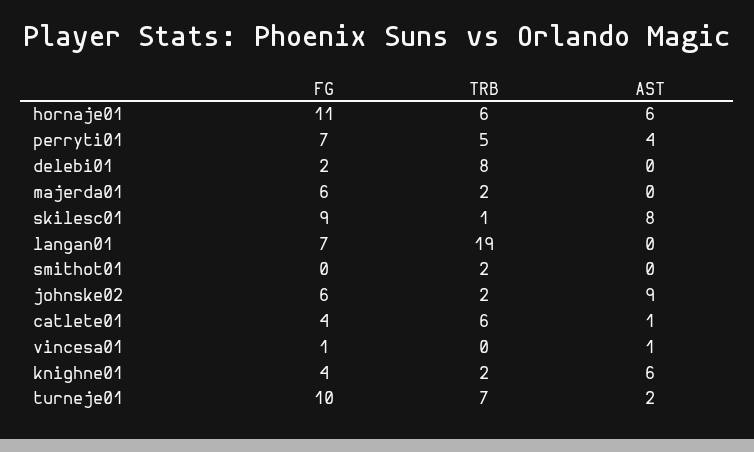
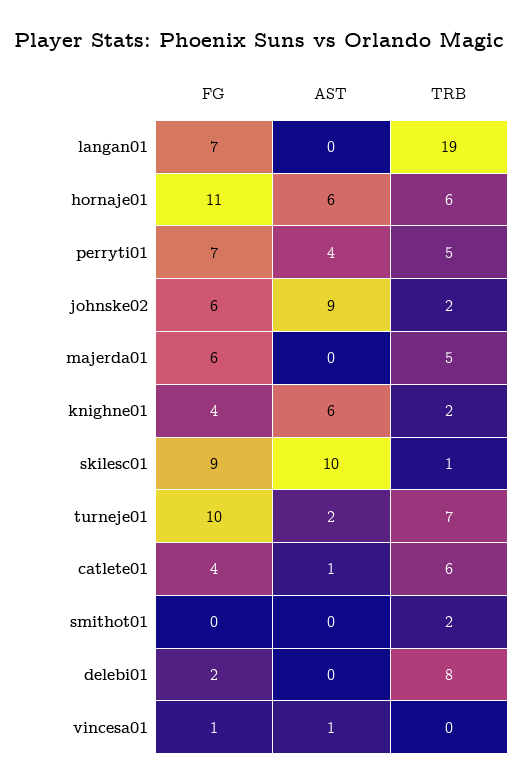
  {
    "FG": {
      "hornaje01": 11,
      "perryti01": 7,
      "delebi01": 2,
      "majerda01": 6,
      "skilesc01": 9,
      "langan01": 7,
      "smithot01": 0,
      "johnske02": 6,
      "catlete01": 4,
      "vincesa01": 1,
      "knighne01": 4,
      "turneje01": 10
    },
    "TRB": {
      "hornaje01": 6,
      "perryti01": 5,
      "delebi01": 8,
-     "majerda01": 2,
+     "majerda01": 5,
      "skilesc01": 1,
      "langan01": 19,
      "smithot01": 2,
      "johnske02": 2,
      "catlete01": 6,
      "vincesa01": 0,
      "knighne01": 2,
      "turneje01": 7
    },
    "AST": {
      "hornaje01": 6,
      "perryti01": 4,
      "delebi01": 0,
      "majerda01": 0,
-     "skilesc01": 8,
+     "skilesc01": 10,
      "langan01": 0,
      "smithot01": 0,
      "johnske02": 9,
      "catlete01": 1,
      "vincesa01": 1,
      "knighne01": 6,
      "turneje01": 2
    }
  }

